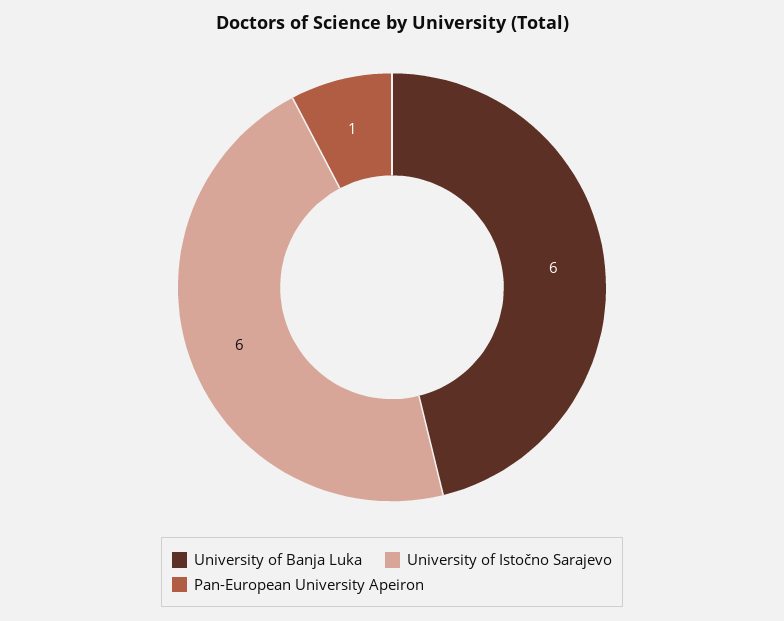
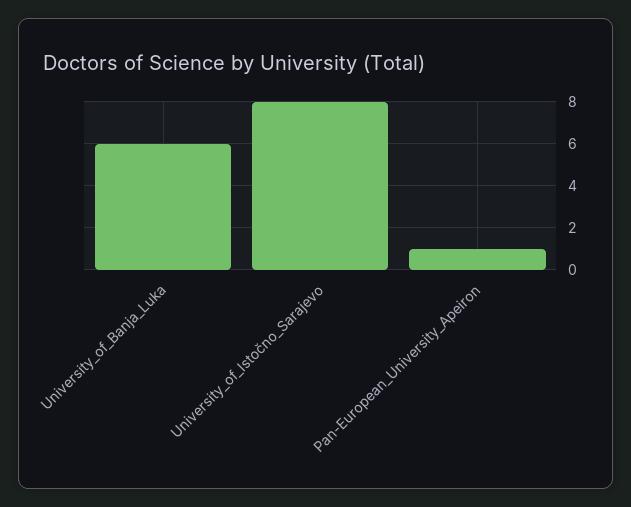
  {
    "University of Banja Luka": 6,
-   "University of Istočno Sarajevo": 6,
+   "University of Istočno Sarajevo": 8,
    "Pan-European University Apeiron": 1
  }

